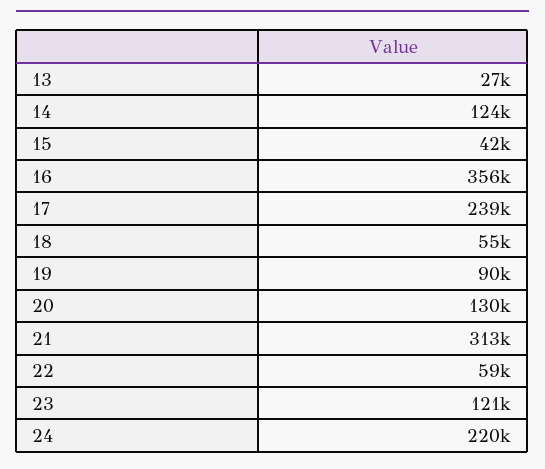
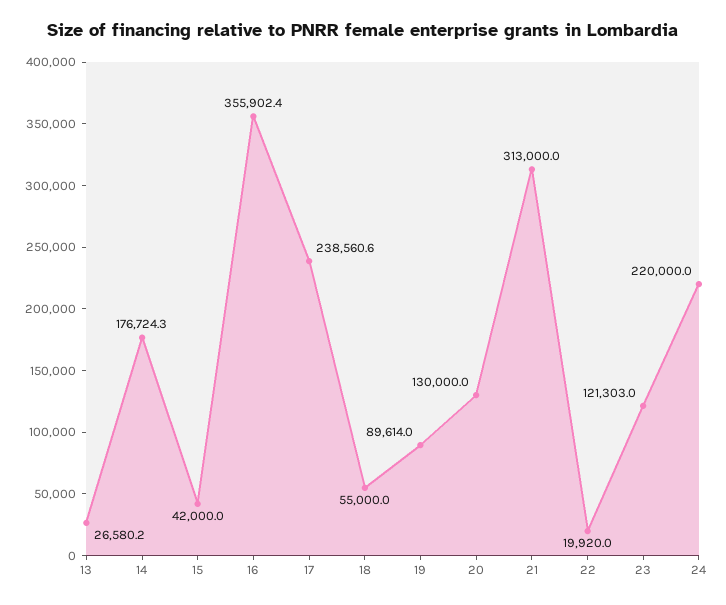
  {
    "13": 26580.2,
-   "14": 124000,
+   "14": 176724.3,
    "15": 42000,
    "16": 355902.4,
    "17": 238560.6,
    "18": 55000,
    "19": 89614,
    "20": 130000,
    "21": 313000,
-   "22": 59000,
+   "22": 19920,
    "23": 121303,
    "24": 220000
  }

